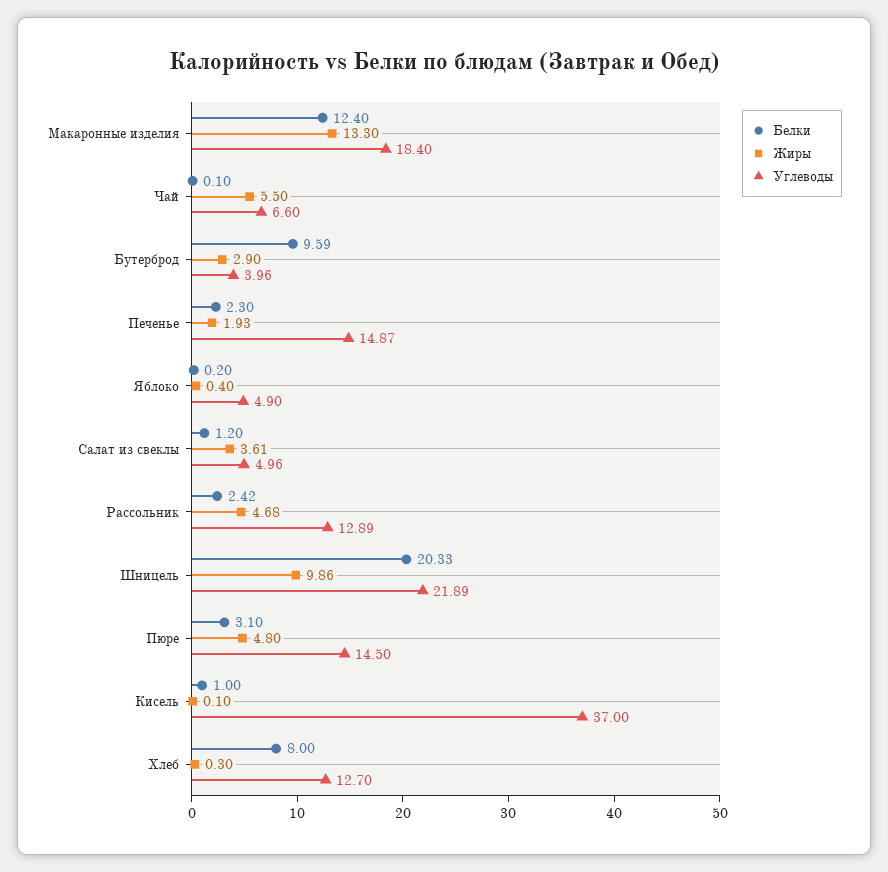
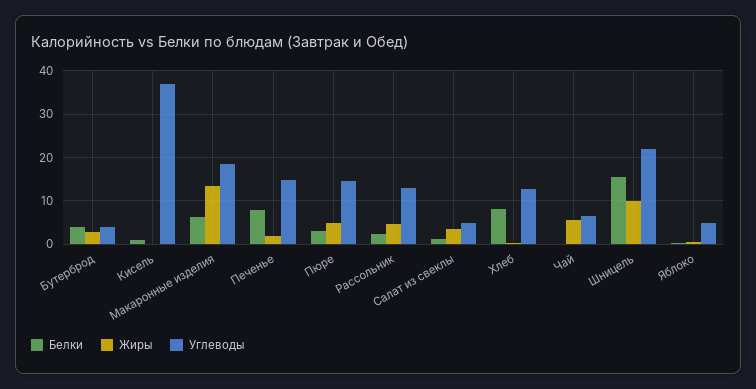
  {
    "Белки": {
-     "Макаронные изделия": 12.4,
+     "Макаронные изделия": 6,
      "Чай": 0.1,
-     "Бутерброд": 9.59,
+     "Бутерброд": 4,
-     "Печенье": 2.3,
+     "Печенье": 8,
      "Яблоко": 0.2,
      "Салат из свеклы": 1.2,
      "Рассольник": 2.42,
-     "Шницель": 20.33,
+     "Шницель": 16,
      "Пюре": 3.1,
      "Кисель": 1,
      "Хлеб": 8
    },
    "Жиры": {
      "Макаронные изделия": 13.3,
      "Чай": 5.5,
      "Бутерброд": 2.9,
      "Печенье": 1.93,
      "Яблоко": 0.4,
      "Салат из свеклы": 3.61,
      "Рассольник": 4.68,
      "Шницель": 9.86,
      "Пюре": 4.8,
      "Кисель": 0.1,
      "Хлеб": 0.3
    },
    "Углеводы": {
      "Макаронные изделия": 18.4,
      "Чай": 6.6,
      "Бутерброд": 3.96,
      "Печенье": 14.87,
      "Яблоко": 4.9,
      "Салат из свеклы": 4.96,
      "Рассольник": 12.89,
      "Шницель": 21.89,
      "Пюре": 14.5,
      "Кисель": 37,
      "Хлеб": 12.7
    }
  }

